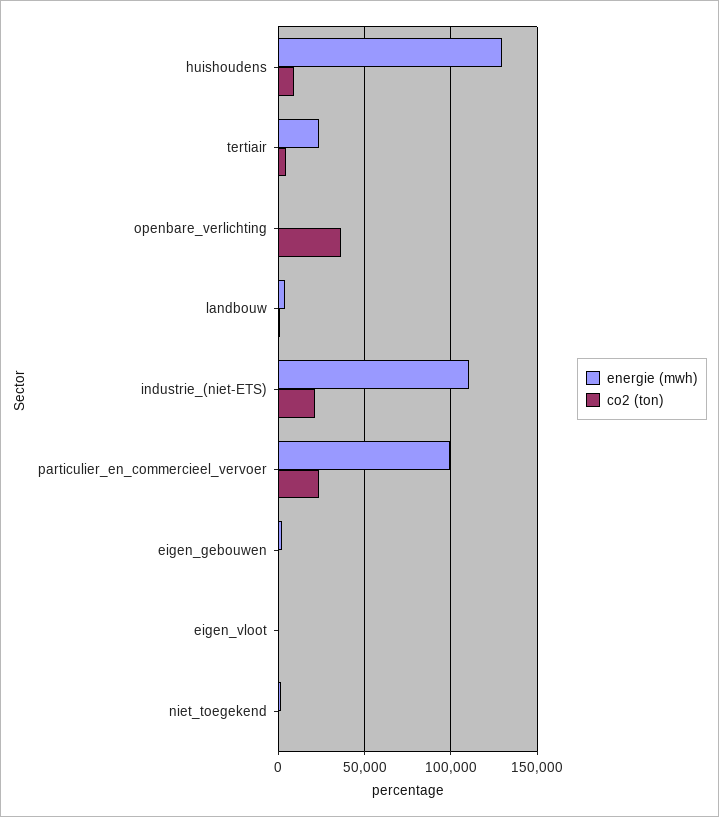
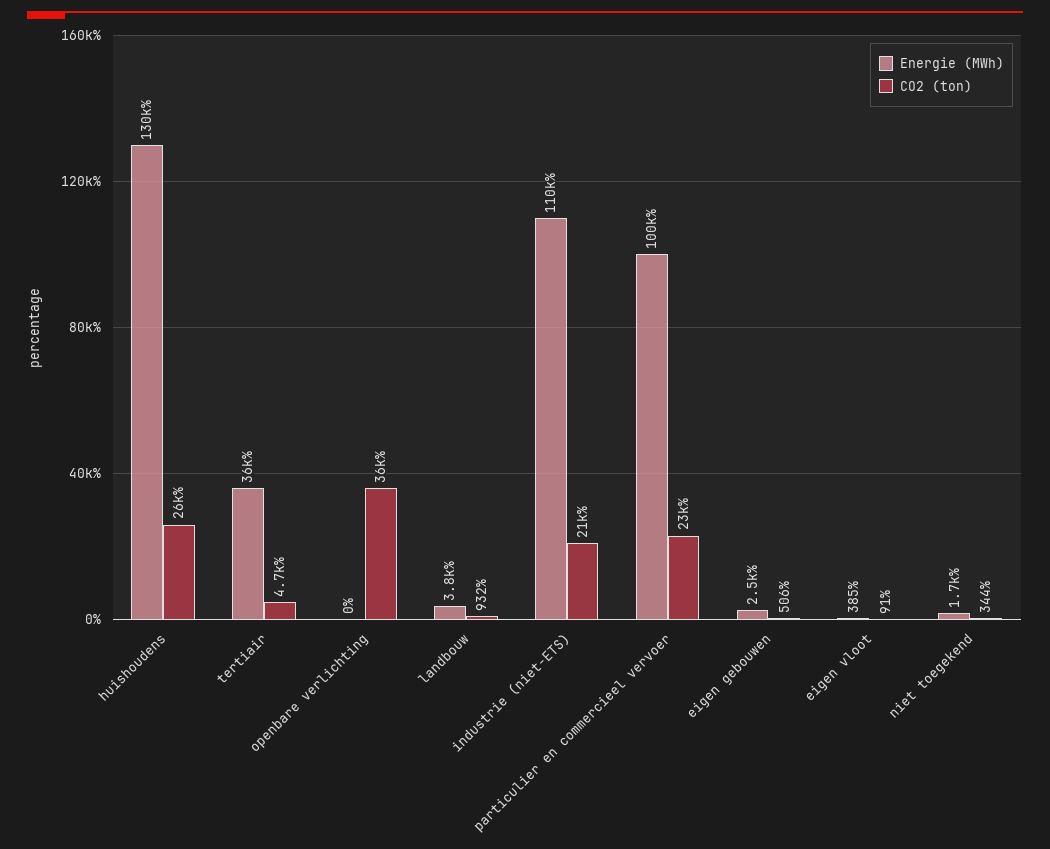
  {
    "energie (mwh)": {
      "huishoudens": 130000,
-     "tertiair": 25000,
+     "tertiair": 36000,
      "openbare_verlichting": 0,
      "landbouw": 3800,
      "industrie_(niet-ETS)": 110000,
      "particulier_en_commercieel_vervoer": 100000,
      "eigen_gebouwen": 2500,
      "eigen_vloot": 385,
      "niet_toegekend": 1700
    },
    "co2 (ton)": {
-     "huishoudens": 10000,
+     "huishoudens": 26000,
      "tertiair": 4700,
      "openbare_verlichting": 36000,
      "landbouw": 932,
      "industrie_(niet-ETS)": 21000,
      "particulier_en_commercieel_vervoer": 23000,
      "eigen_gebouwen": 506,
      "eigen_vloot": 91,
      "niet_toegekend": 344
    }
  }

